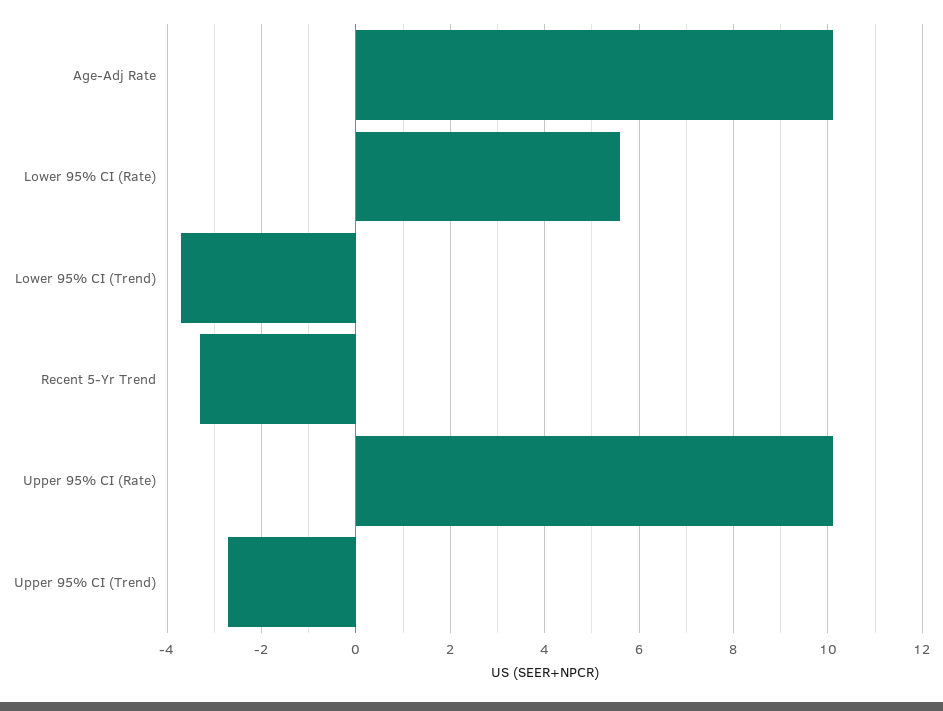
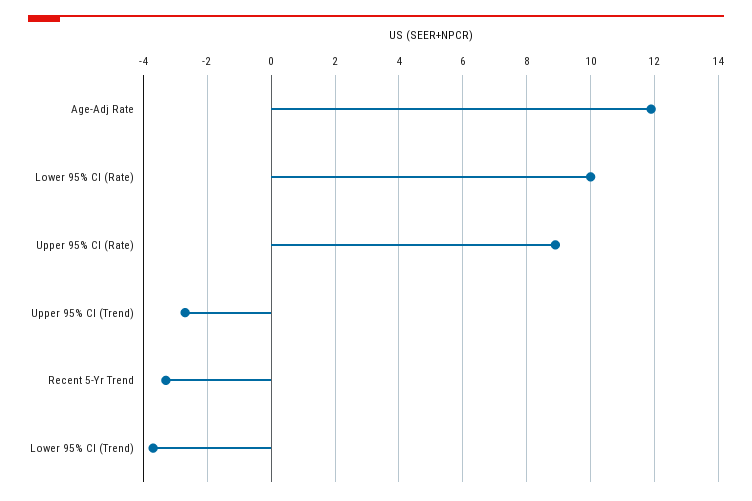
  {
-   "Age-Adj Rate": 10,
+   "Age-Adj Rate": 12,
-   "Lower 95% CI (Rate)": 5.5,
+   "Lower 95% CI (Rate)": 10,
    "Lower 95% CI (Trend)": -3.5,
    "Recent 5-Yr Trend": -3.5,
-   "Upper 95% CI (Rate)": 10,
+   "Upper 95% CI (Rate)": 9,
    "Upper 95% CI (Trend)": -2.5
  }

